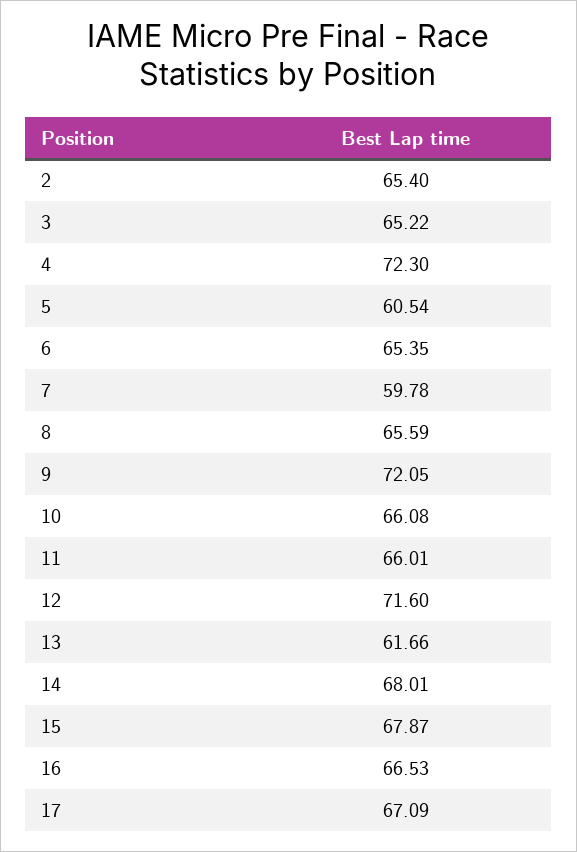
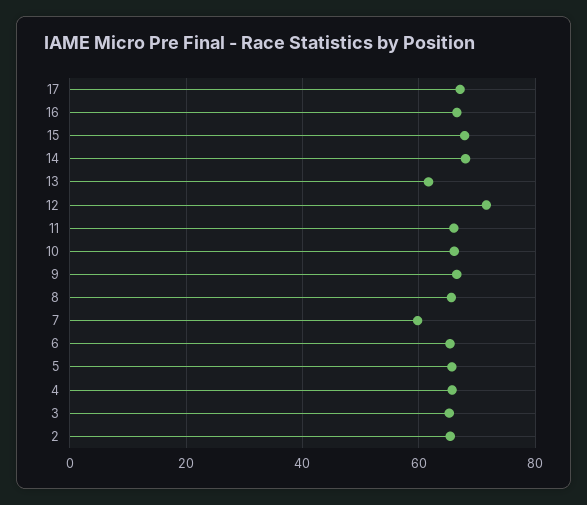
  {
    "2": 65.4,
    "3": 65.22,
-   "4": 72.3,
+   "4": 66,
-   "5": 60.54,
+   "5": 66,
    "6": 65.35,
    "7": 59.78,
    "8": 65.59,
-   "9": 72.05,
+   "9": 66,
    "10": 66.08,
    "11": 66.01,
    "12": 71.6,
    "13": 61.66,
    "14": 68.01,
    "15": 67.87,
    "16": 66.53,
    "17": 67.09
  }

